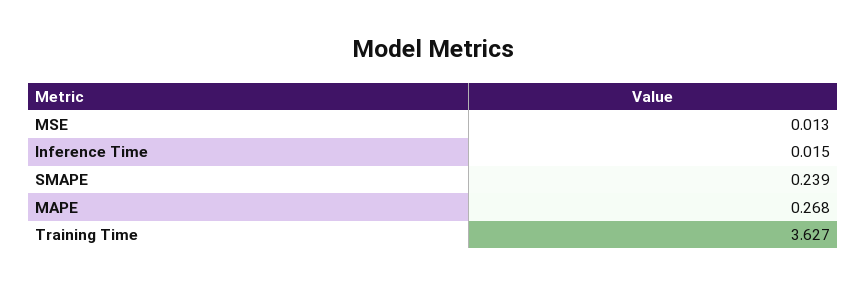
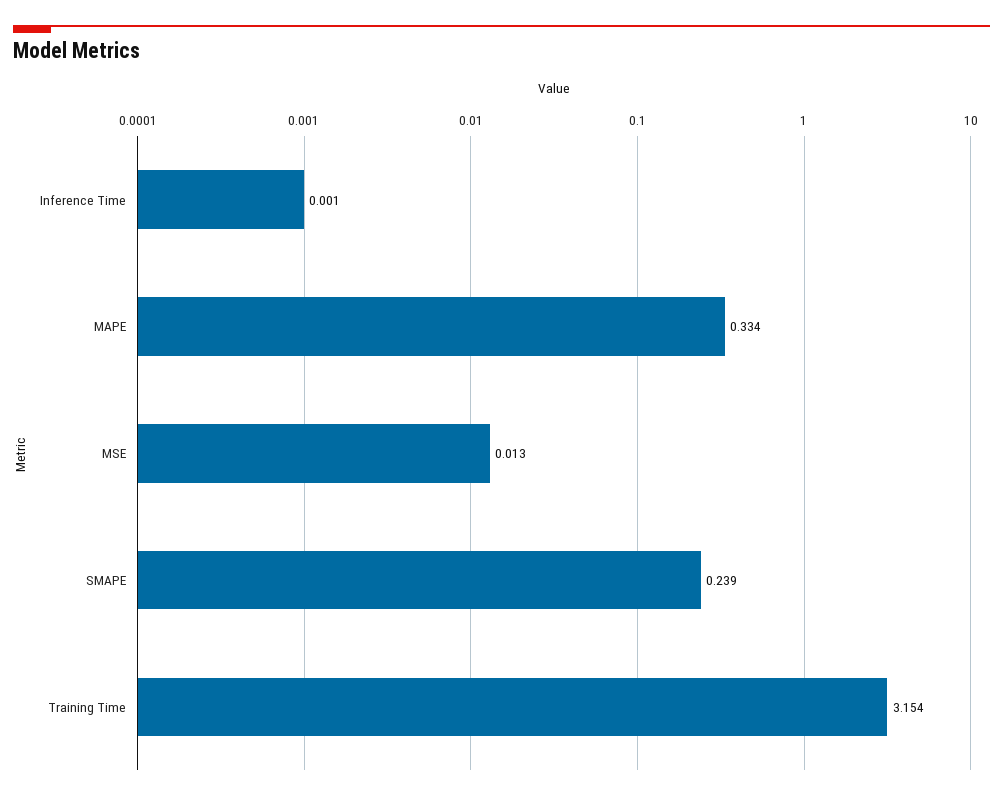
  {
    "MSE": 0.013,
-   "Inference Time": 0.015,
+   "Inference Time": 0.001,
    "SMAPE": 0.239,
-   "MAPE": 0.268,
+   "MAPE": 0.334,
-   "Training Time": 3.627
+   "Training Time": 3.154
  }

